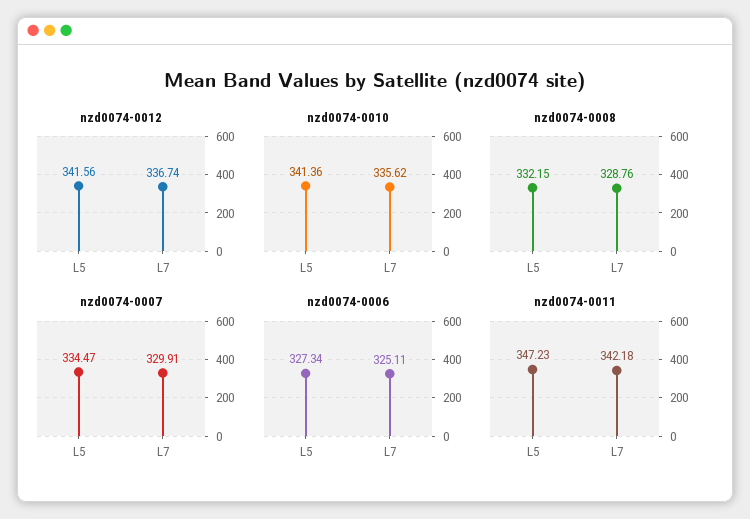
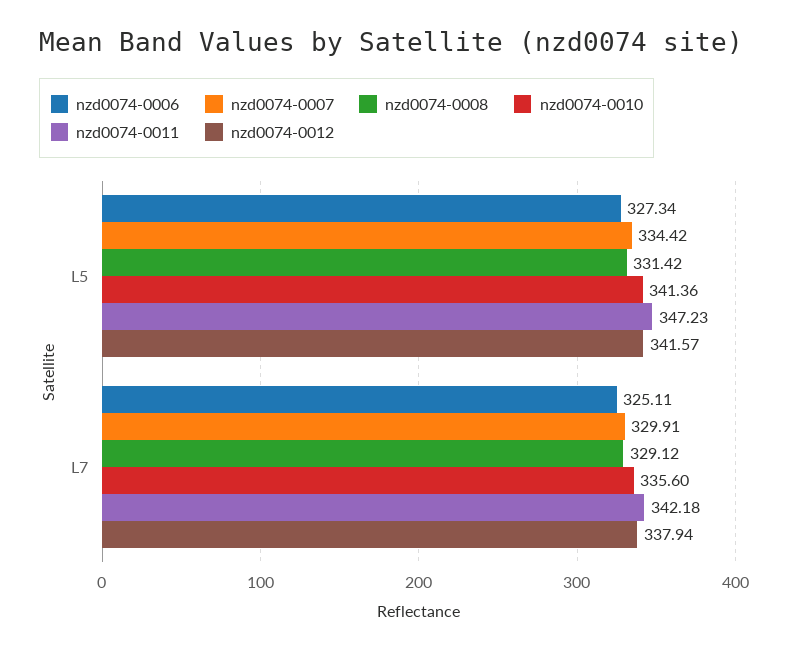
  {
    "nzd0074-0012": {
-     "L5": 341.56,
+     "L5": 341.57,
-     "L7": 336.74
+     "L7": 337.94
    },
    "nzd0074-0010": {
      "L5": 341.36,
-     "L7": 335.62
+     "L7": 335.6
    },
    "nzd0074-0008": {
-     "L5": 332.15,
+     "L5": 331.42,
-     "L7": 328.76
+     "L7": 329.12
    },
    "nzd0074-0007": {
-     "L5": 334.47,
+     "L5": 334.42,
      "L7": 329.91
    },
    "nzd0074-0006": {
      "L5": 327.34,
      "L7": 325.11
    },
    "nzd0074-0011": {
      "L5": 347.23,
      "L7": 342.18
    }
  }

